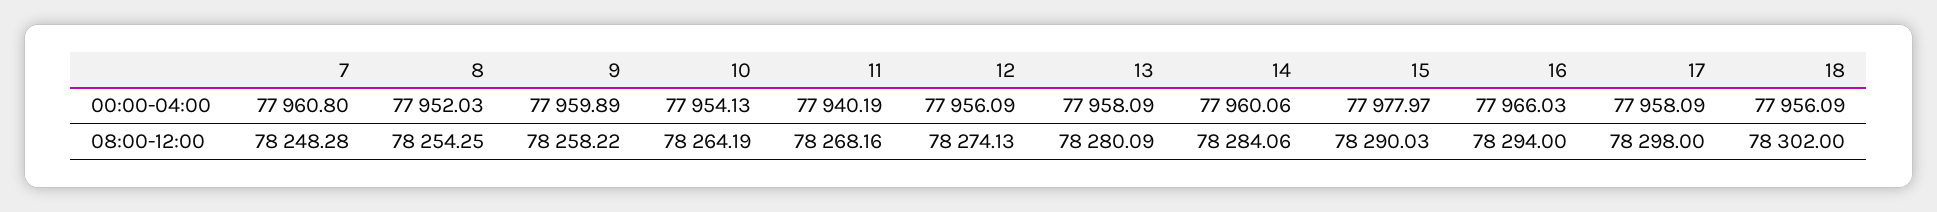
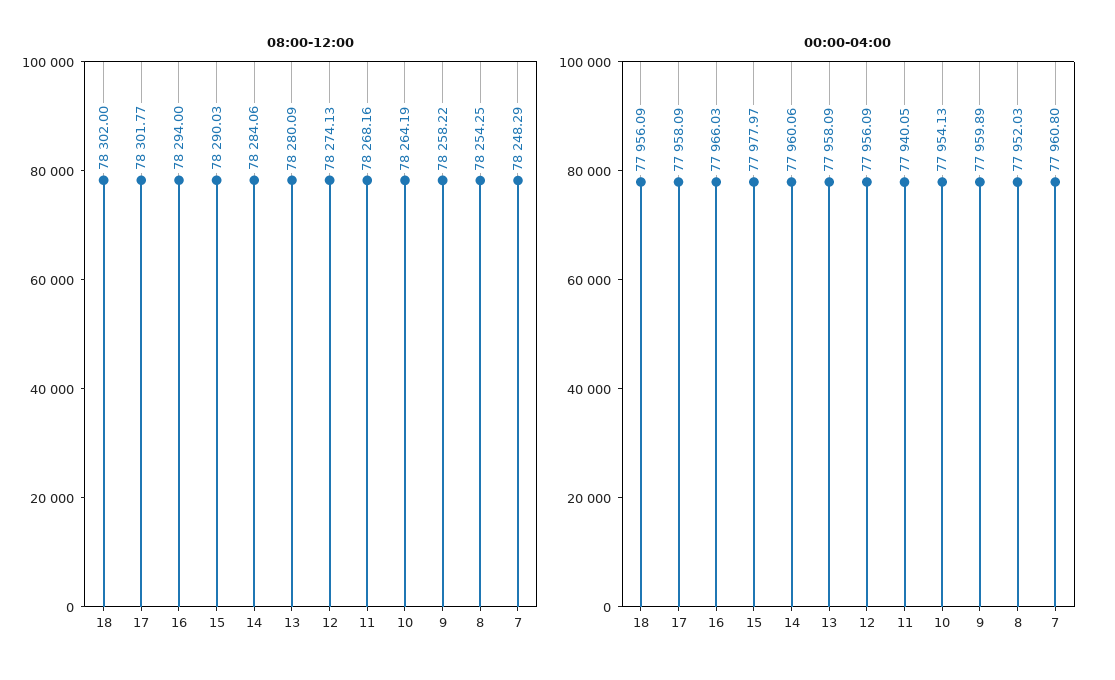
  {
    "00:00-04:00": {
      "7": 77960.8,
      "8": 77952.03,
      "9": 77959.89,
      "10": 77954.13,
-     "11": 77940.19,
+     "11": 77940.05,
      "12": 77956.09,
      "13": 77958.09,
      "14": 77960.06,
      "15": 77977.97,
      "16": 77966.03,
      "17": 77958.09,
      "18": 77956.09
    },
    "08:00-12:00": {
-     "7": 78248.28,
+     "7": 78248.29,
      "8": 78254.25,
      "9": 78258.22,
      "10": 78264.19,
      "11": 78268.16,
      "12": 78274.13,
      "13": 78280.09,
      "14": 78284.06,
      "15": 78290.03,
      "16": 78294,
-     "17": 78298,
+     "17": 78301.77,
      "18": 78302
    }
  }

